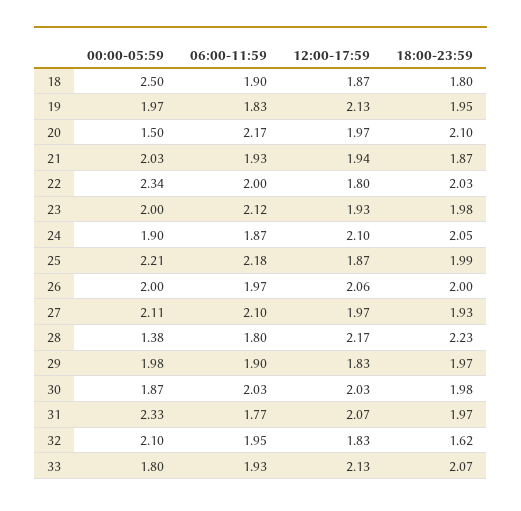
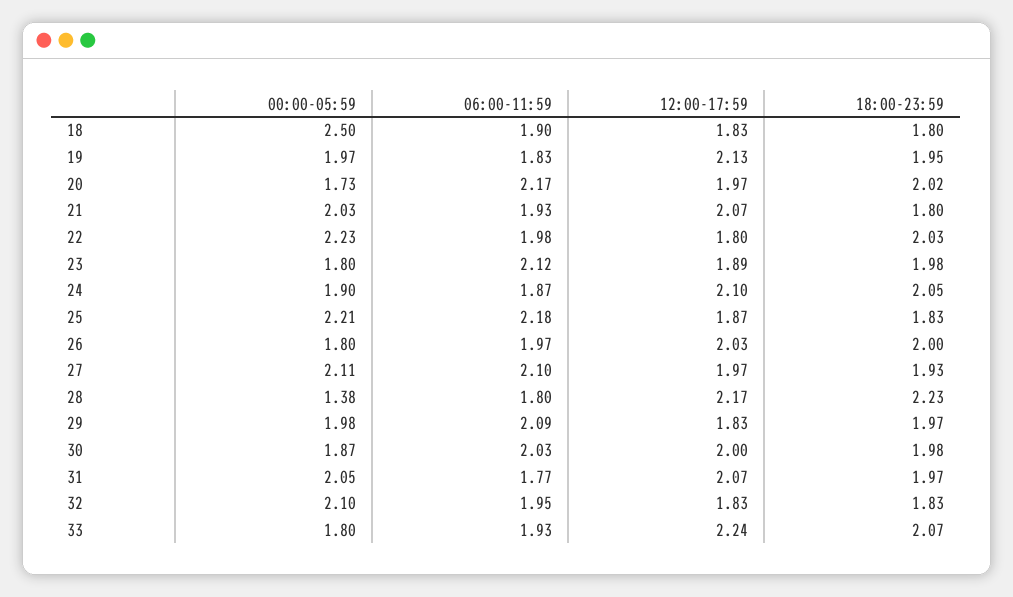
  {
    "00:00-05:59": {
      "18": 2.5,
      "19": 1.97,
-     "20": 1.5,
+     "20": 1.73,
      "21": 2.03,
-     "22": 2.34,
+     "22": 2.23,
-     "23": 2,
+     "23": 1.8,
      "24": 1.9,
      "25": 2.21,
-     "26": 2,
+     "26": 1.8,
      "27": 2.11,
      "28": 1.38,
      "29": 1.98,
      "30": 1.87,
-     "31": 2.33,
+     "31": 2.05,
      "32": 2.1,
      "33": 1.8
    },
    "06:00-11:59": {
      "18": 1.9,
      "19": 1.83,
      "20": 2.17,
      "21": 1.93,
-     "22": 2,
+     "22": 1.98,
      "23": 2.12,
      "24": 1.87,
      "25": 2.18,
      "26": 1.97,
      "27": 2.1,
      "28": 1.8,
-     "29": 1.9,
+     "29": 2.09,
      "30": 2.03,
      "31": 1.77,
      "32": 1.95,
      "33": 1.93
    },
    "12:00-17:59": {
-     "18": 1.87,
+     "18": 1.83,
      "19": 2.13,
      "20": 1.97,
-     "21": 1.94,
+     "21": 2.07,
      "22": 1.8,
-     "23": 1.93,
+     "23": 1.89,
      "24": 2.1,
      "25": 1.87,
-     "26": 2.06,
+     "26": 2.03,
      "27": 1.97,
      "28": 2.17,
      "29": 1.83,
-     "30": 2.03,
+     "30": 2,
      "31": 2.07,
      "32": 1.83,
-     "33": 2.13
+     "33": 2.24
    },
    "18:00-23:59": {
      "18": 1.8,
      "19": 1.95,
-     "20": 2.1,
+     "20": 2.02,
-     "21": 1.87,
+     "21": 1.8,
      "22": 2.03,
      "23": 1.98,
      "24": 2.05,
-     "25": 1.99,
+     "25": 1.83,
      "26": 2,
      "27": 1.93,
      "28": 2.23,
      "29": 1.97,
      "30": 1.98,
      "31": 1.97,
-     "32": 1.62,
+     "32": 1.83,
      "33": 2.07
    }
  }

